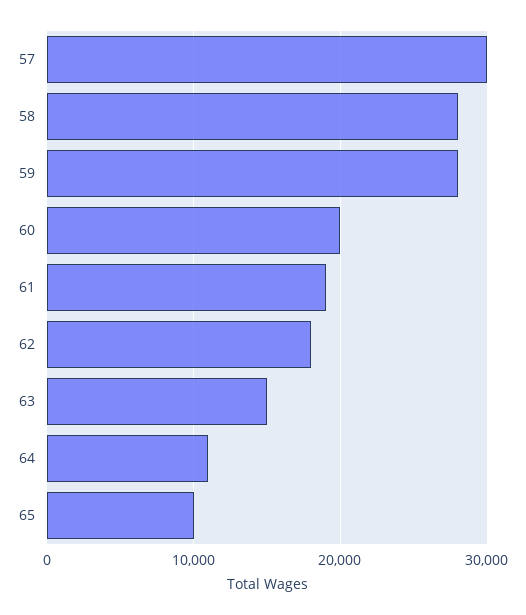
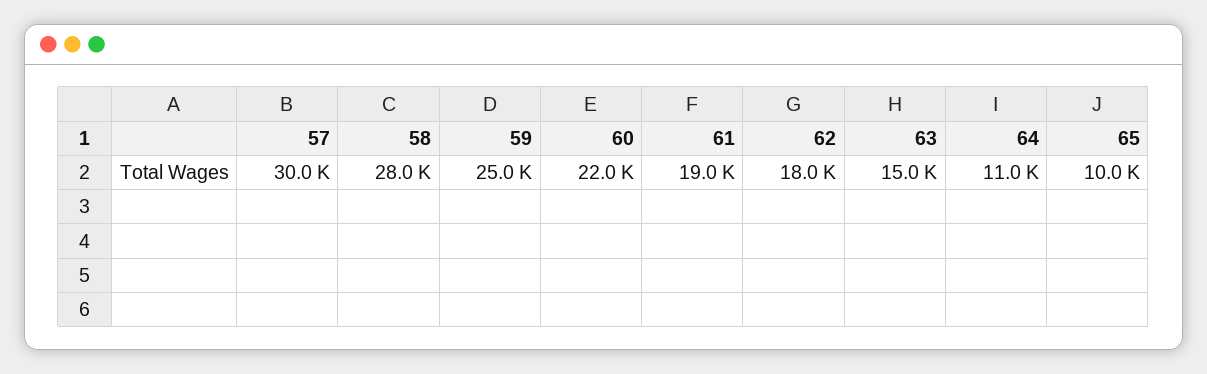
  {
    "57": 30000,
    "58": 28000,
-   "59": 28000,
+   "59": 25000,
-   "60": 20000,
+   "60": 22000,
    "61": 19000,
    "62": 18000,
    "63": 15000,
    "64": 11000,
    "65": 10000
  }

